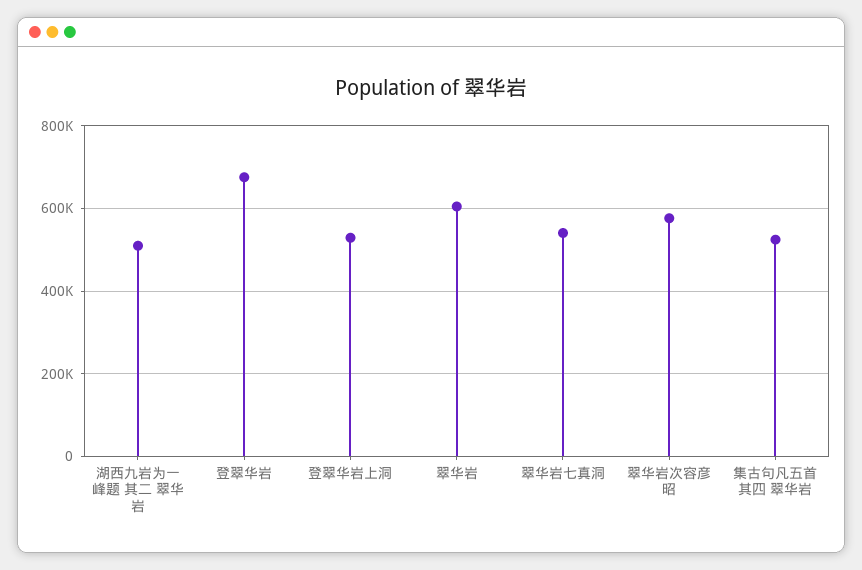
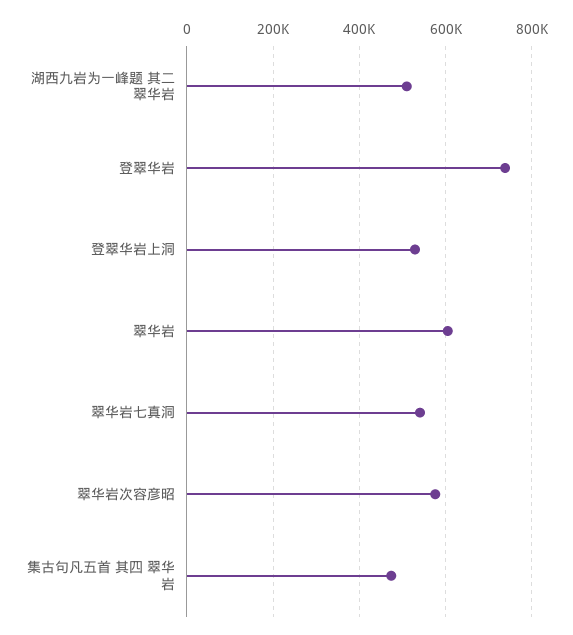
  {
    "湖西九岩为一峰题 其二 翠华岩": 500000,
-   "登翠华岩": 680000,
+   "登翠华岩": 740000,
    "登翠华岩上洞": 520000,
    "翠华岩": 600000,
    "翠华岩七真洞": 540000,
    "翠华岩次容彦昭": 580000,
-   "集古句凡五首 其四 翠华岩": 520000
+   "集古句凡五首 其四 翠华岩": 480000
  }

